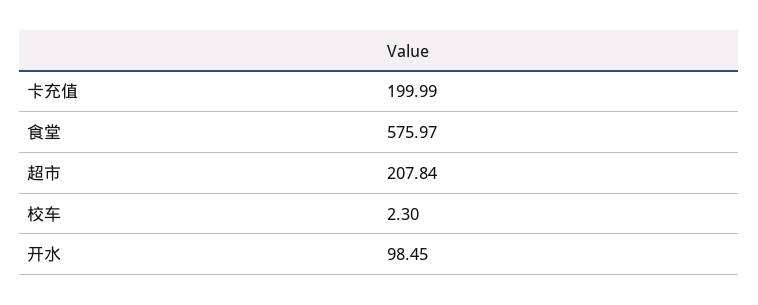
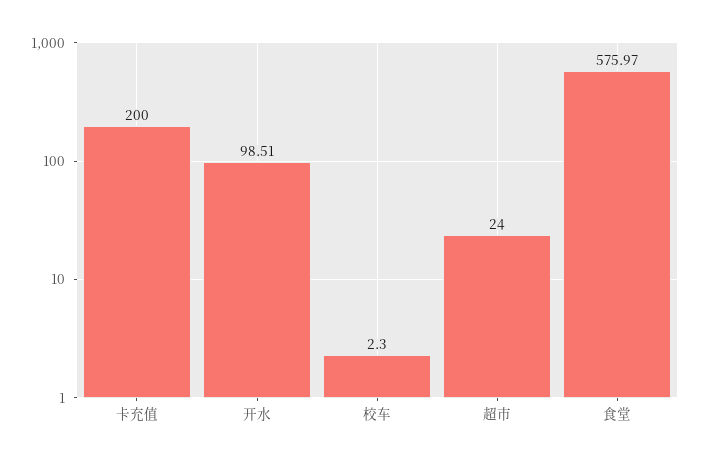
  {
-   "卡充值": 199.99,
+   "卡充值": 200,
    "食堂": 575.97,
-   "超市": 207.84,
+   "超市": 24,
    "校车": 2.3,
-   "开水": 98.45
+   "开水": 98.51
  }

